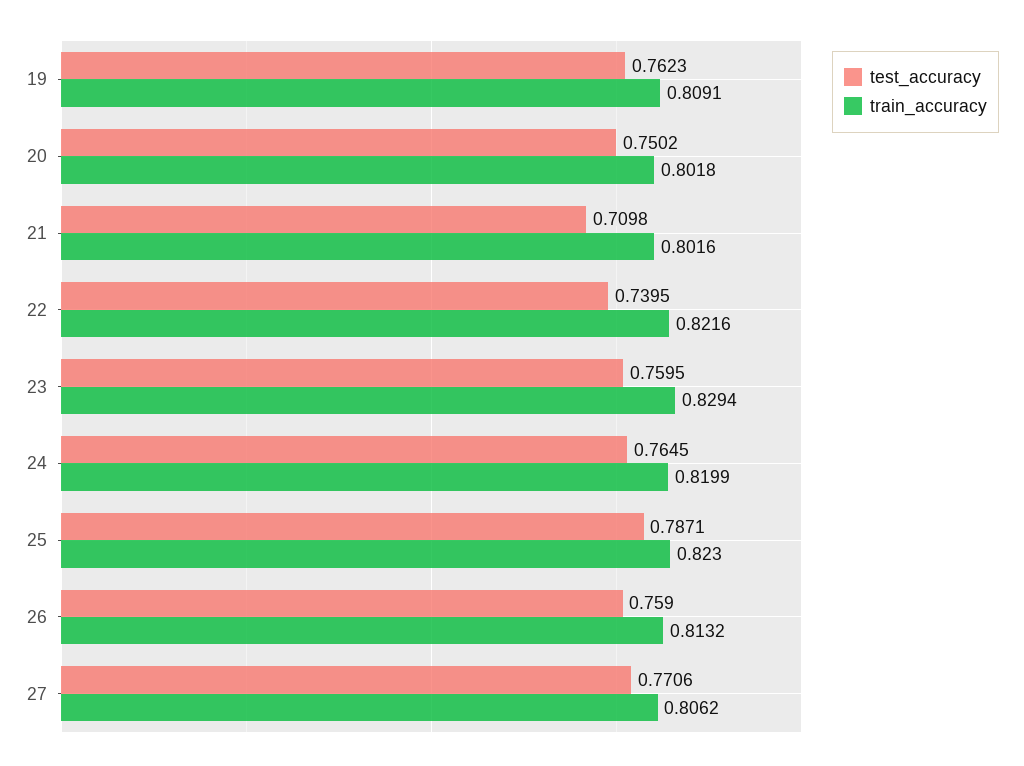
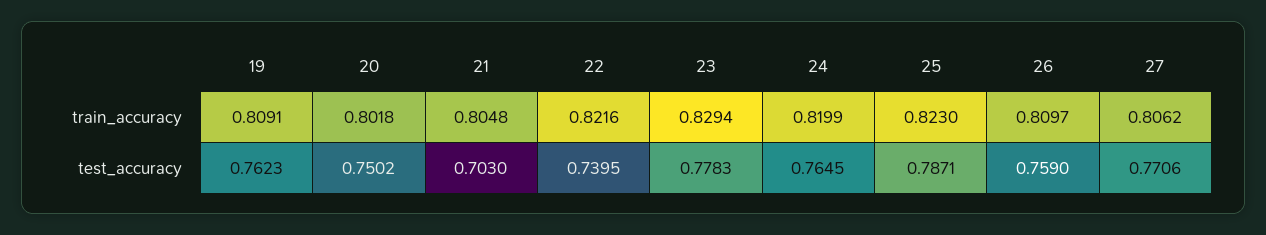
  {
    "test_accuracy": {
      "19": 0.7623,
      "20": 0.7502,
-     "21": 0.7098,
+     "21": 0.703,
      "22": 0.7395,
-     "23": 0.7595,
+     "23": 0.7783,
      "24": 0.7645,
      "25": 0.7871,
      "26": 0.759,
      "27": 0.7706
    },
    "train_accuracy": {
      "19": 0.8091,
      "20": 0.8018,
-     "21": 0.8016,
+     "21": 0.8048,
      "22": 0.8216,
      "23": 0.8294,
      "24": 0.8199,
      "25": 0.823,
-     "26": 0.8132,
+     "26": 0.8097,
      "27": 0.8062
    }
  }

